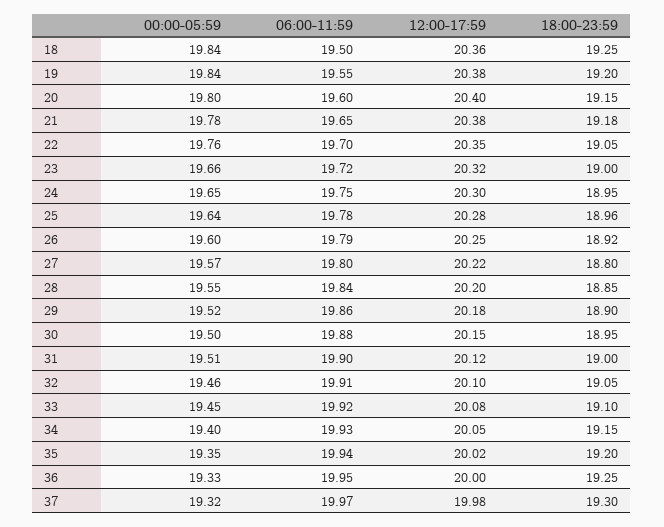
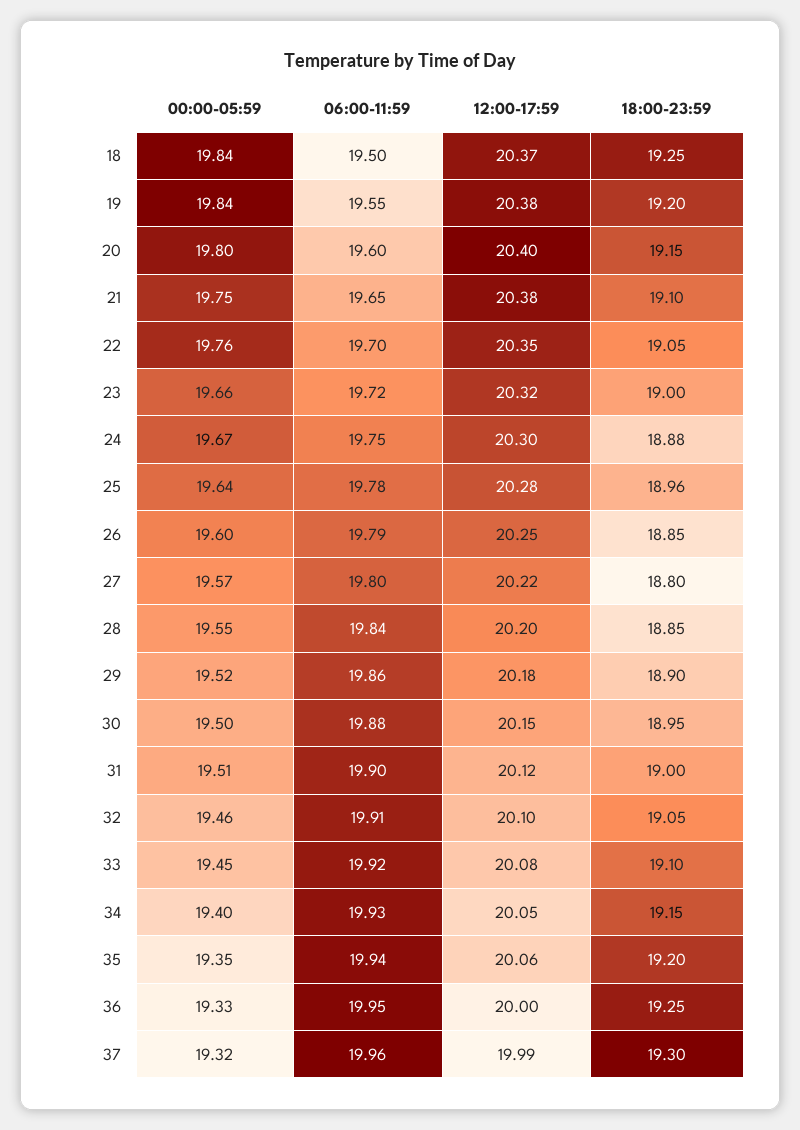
  {
    "00:00-05:59": {
      "18": 19.84,
      "19": 19.84,
      "20": 19.8,
-     "21": 19.78,
+     "21": 19.75,
      "22": 19.76,
      "23": 19.66,
-     "24": 19.65,
+     "24": 19.67,
      "25": 19.64,
      "26": 19.6,
      "27": 19.57,
      "28": 19.55,
      "29": 19.52,
      "30": 19.5,
      "31": 19.51,
      "32": 19.46,
      "33": 19.45,
      "34": 19.4,
      "35": 19.35,
      "36": 19.33,
      "37": 19.32
    },
    "06:00-11:59": {
      "18": 19.5,
      "19": 19.55,
      "20": 19.6,
      "21": 19.65,
      "22": 19.7,
      "23": 19.72,
      "24": 19.75,
      "25": 19.78,
      "26": 19.79,
      "27": 19.8,
      "28": 19.84,
      "29": 19.86,
      "30": 19.88,
      "31": 19.9,
      "32": 19.91,
      "33": 19.92,
      "34": 19.93,
      "35": 19.94,
      "36": 19.95,
-     "37": 19.97
+     "37": 19.96
    },
    "12:00-17:59": {
-     "18": 20.36,
+     "18": 20.37,
      "19": 20.38,
      "20": 20.4,
      "21": 20.38,
      "22": 20.35,
      "23": 20.32,
      "24": 20.3,
      "25": 20.28,
      "26": 20.25,
      "27": 20.22,
      "28": 20.2,
      "29": 20.18,
      "30": 20.15,
      "31": 20.12,
      "32": 20.1,
      "33": 20.08,
      "34": 20.05,
-     "35": 20.02,
+     "35": 20.06,
      "36": 20,
-     "37": 19.98
+     "37": 19.99
    },
    "18:00-23:59": {
      "18": 19.25,
      "19": 19.2,
      "20": 19.15,
-     "21": 19.18,
+     "21": 19.1,
      "22": 19.05,
      "23": 19,
-     "24": 18.95,
+     "24": 18.88,
      "25": 18.96,
-     "26": 18.92,
+     "26": 18.85,
      "27": 18.8,
      "28": 18.85,
      "29": 18.9,
      "30": 18.95,
      "31": 19,
      "32": 19.05,
      "33": 19.1,
      "34": 19.15,
      "35": 19.2,
      "36": 19.25,
      "37": 19.3
    }
  }

